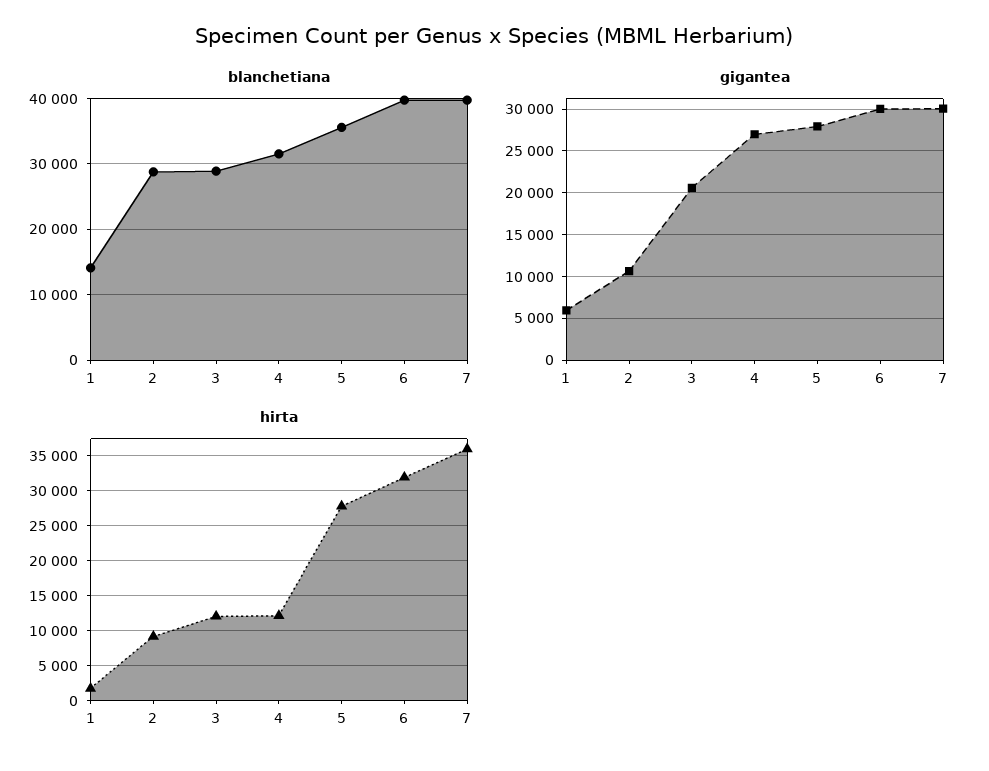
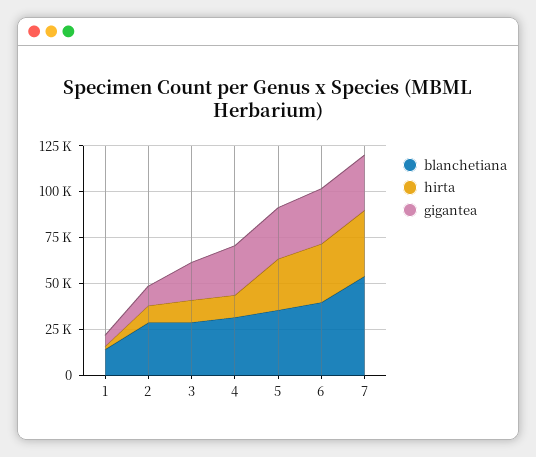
  {
    "blanchetiana": {
      "1": 14000,
      "2": 29000,
      "3": 29000,
      "4": 32000,
      "5": 36000,
      "6": 40000,
-     "7": 40000
+     "7": 55000
    },
    "gigantea": {
      "1": 6000,
      "2": 11000,
      "3": 21000,
      "4": 27000,
      "5": 28000,
      "6": 30000,
      "7": 30000
    },
    "hirta": {
      "1": 2000,
      "2": 9000,
      "3": 12000,
      "4": 12000,
      "5": 28000,
      "6": 32000,
      "7": 36000
    }
  }

